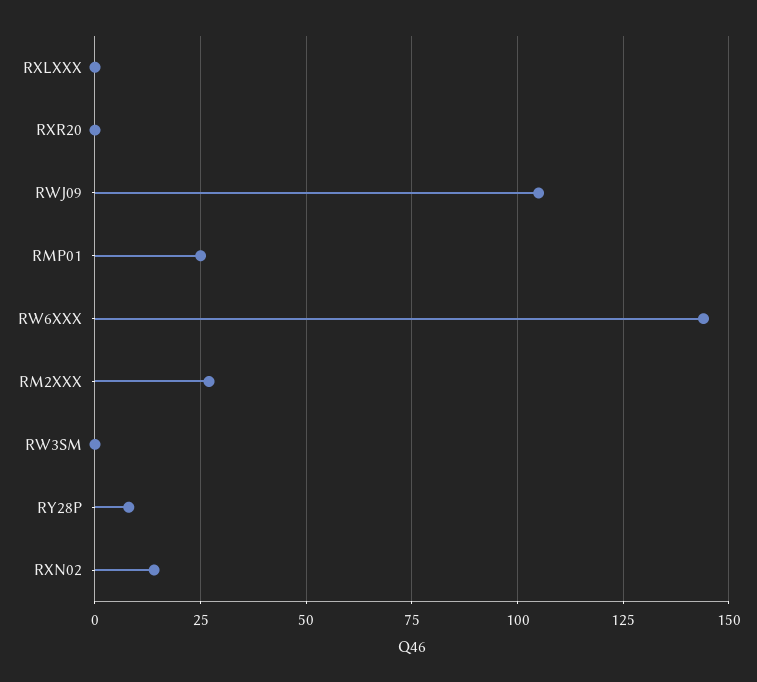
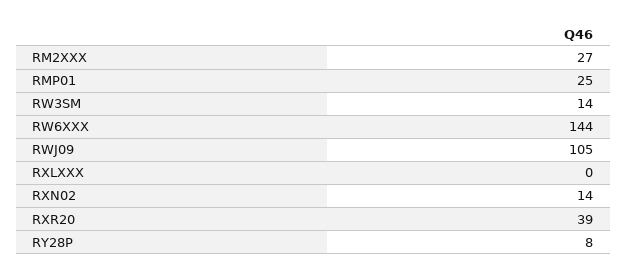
  {
    "RXLXXX": 0,
-   "RXR20": 0,
+   "RXR20": 39,
    "RWJ09": 105,
    "RMP01": 25,
    "RW6XXX": 144,
    "RM2XXX": 27,
-   "RW3SM": 0,
+   "RW3SM": 14,
    "RY28P": 8,
    "RXN02": 14
  }

